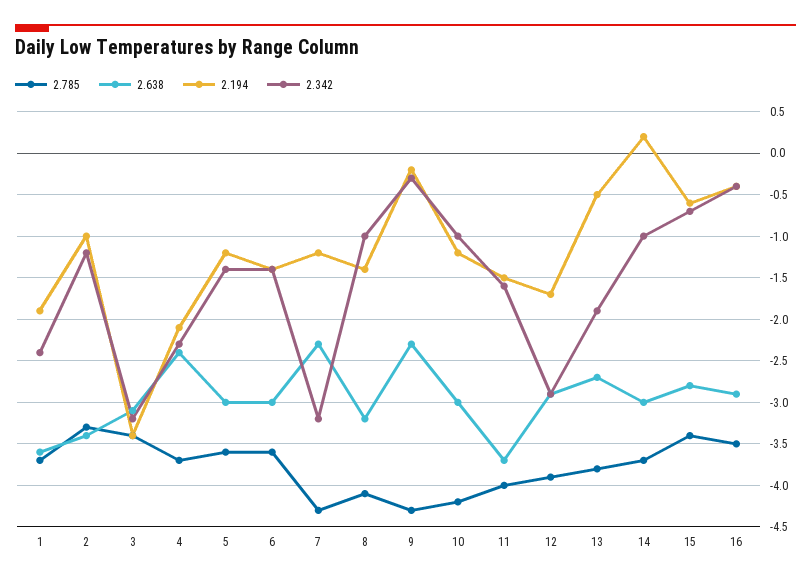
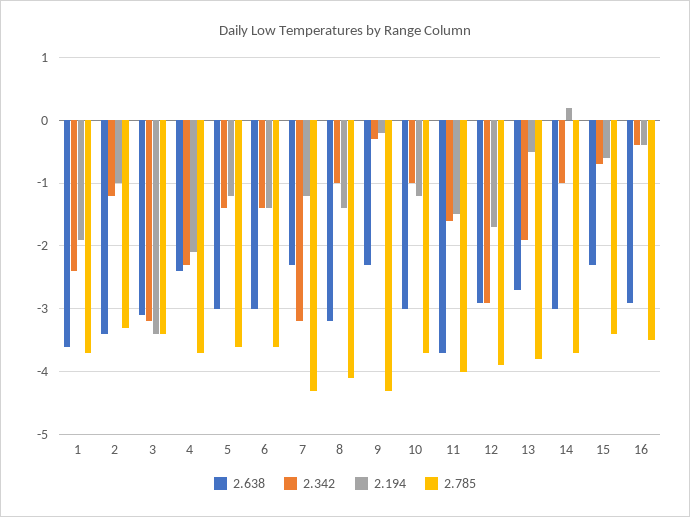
  {
    "2.785": {
      "1": -3.7,
      "2": -3.3,
      "3": -3.4,
      "4": -3.7,
      "5": -3.6,
      "6": -3.6,
      "7": -4.3,
      "8": -4.1,
      "9": -4.3,
-     "10": -4.2,
+     "10": -3.7,
      "11": -4,
      "12": -3.9,
      "13": -3.8,
      "14": -3.7,
      "15": -3.4,
      "16": -3.5
    },
    "2.638": {
      "1": -3.6,
      "2": -3.4,
      "3": -3.1,
      "4": -2.4,
      "5": -3,
      "6": -3,
      "7": -2.3,
      "8": -3.2,
      "9": -2.3,
      "10": -3,
      "11": -3.7,
      "12": -2.9,
      "13": -2.7,
      "14": -3,
-     "15": -2.8,
+     "15": -2.3,
      "16": -2.9
    },
    "2.194": {
      "1": -1.9,
      "2": -1,
      "3": -3.4,
      "4": -2.1,
      "5": -1.2,
      "6": -1.4,
      "7": -1.2,
      "8": -1.4,
      "9": -0.2,
      "10": -1.2,
      "11": -1.5,
      "12": -1.7,
      "13": -0.5,
      "14": 0.2,
      "15": -0.6,
      "16": -0.4
    },
    "2.342": {
      "1": -2.4,
      "2": -1.2,
      "3": -3.2,
      "4": -2.3,
      "5": -1.4,
      "6": -1.4,
      "7": -3.2,
      "8": -1,
      "9": -0.3,
      "10": -1,
      "11": -1.6,
      "12": -2.9,
      "13": -1.9,
      "14": -1,
      "15": -0.7,
      "16": -0.4
    }
  }

